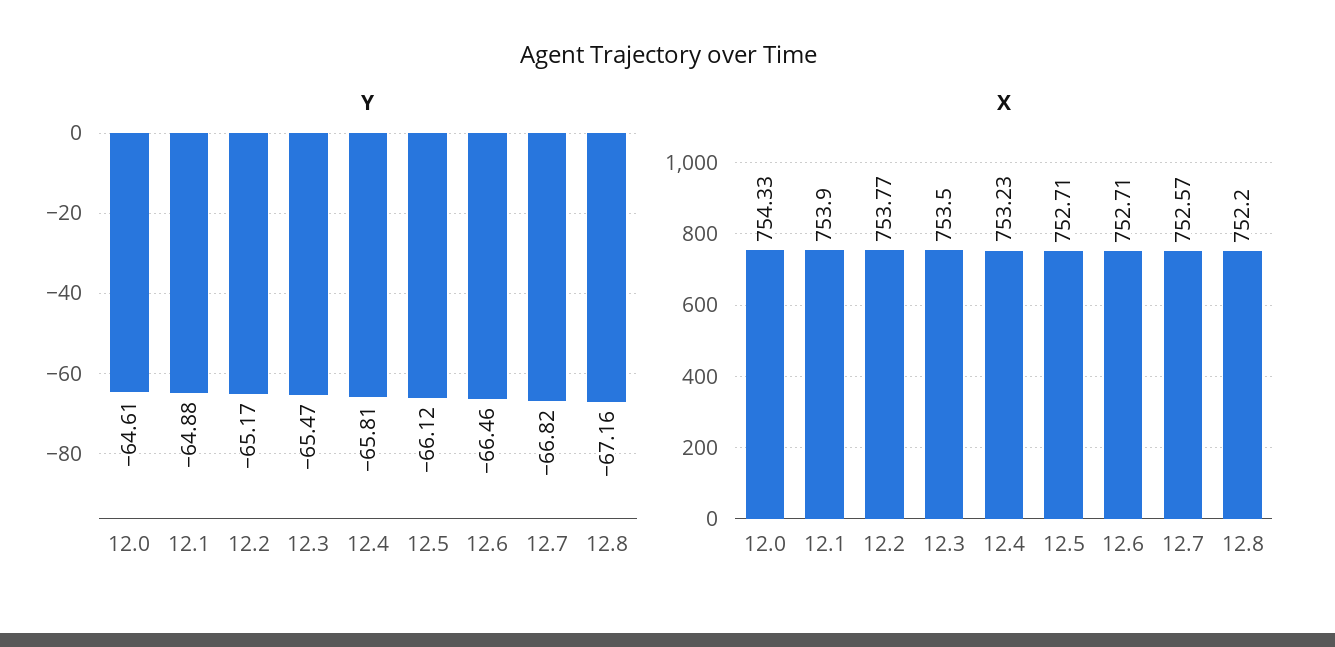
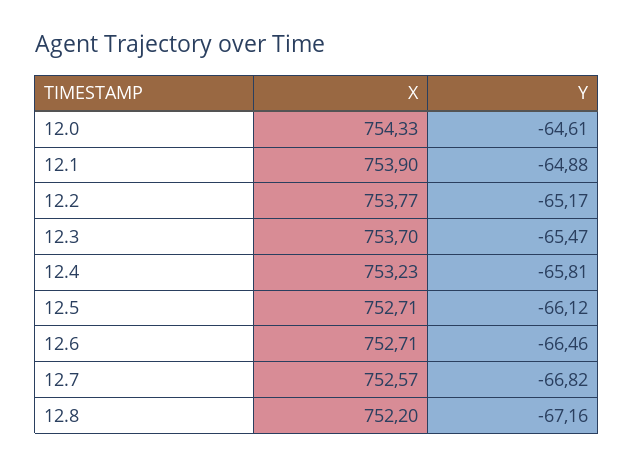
  {
    "Y": {
      "12.0": -64.61,
      "12.1": -64.88,
      "12.2": -65.17,
      "12.3": -65.47,
      "12.4": -65.81,
      "12.5": -66.12,
      "12.6": -66.46,
      "12.7": -66.82,
      "12.8": -67.16
    },
    "X": {
      "12.0": 754.33,
      "12.1": 753.9,
      "12.2": 753.77,
-     "12.3": 753.5,
+     "12.3": 753.7,
      "12.4": 753.23,
      "12.5": 752.71,
      "12.6": 752.71,
      "12.7": 752.57,
      "12.8": 752.2
    }
  }

